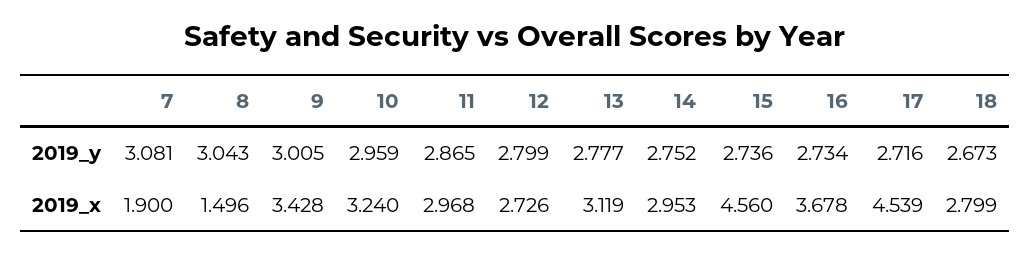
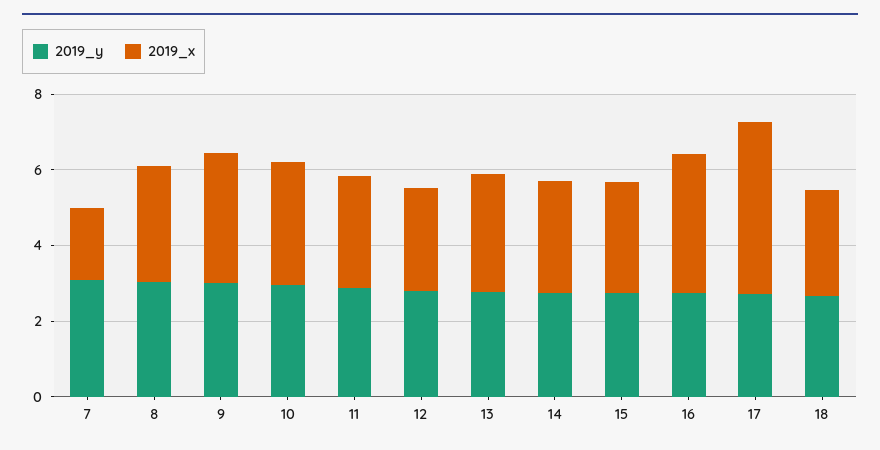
  {
    "2019_y": {
      "7": 3.081,
      "8": 3.043,
      "9": 3.005,
      "10": 2.959,
      "11": 2.865,
      "12": 2.799,
      "13": 2.777,
      "14": 2.752,
      "15": 2.736,
      "16": 2.734,
      "17": 2.716,
      "18": 2.673
    },
    "2019_x": {
      "7": 1.9,
-     "8": 1.496,
+     "8": 3,
      "9": 3.428,
      "10": 3.24,
      "11": 2.968,
      "12": 2.726,
      "13": 3.119,
      "14": 2.953,
-     "15": 4.56,
+     "15": 3,
      "16": 3.678,
      "17": 4.539,
      "18": 2.799
    }
  }

